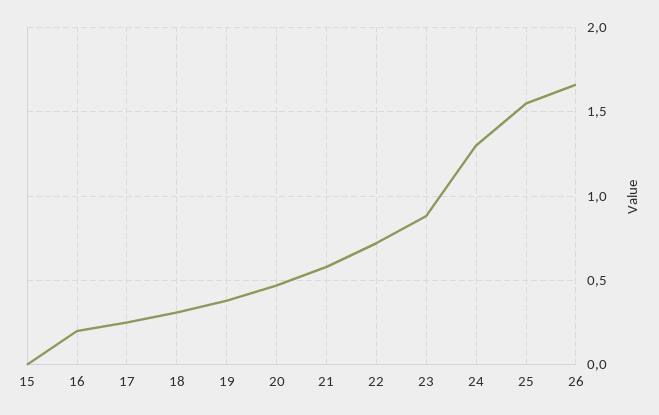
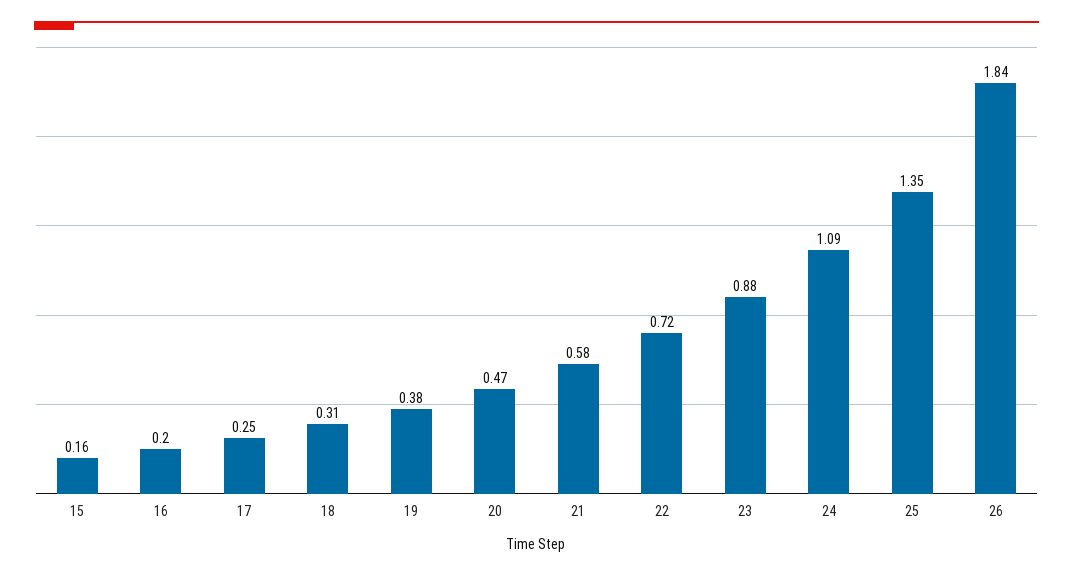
  {
-   "15": 0,
+   "15": 0.16,
    "16": 0.2,
    "17": 0.25,
    "18": 0.31,
    "19": 0.38,
    "20": 0.47,
    "21": 0.58,
    "22": 0.72,
    "23": 0.88,
-   "24": 1.3,
+   "24": 1.09,
-   "25": 1.55,
+   "25": 1.35,
-   "26": 1.65
+   "26": 1.84
  }

